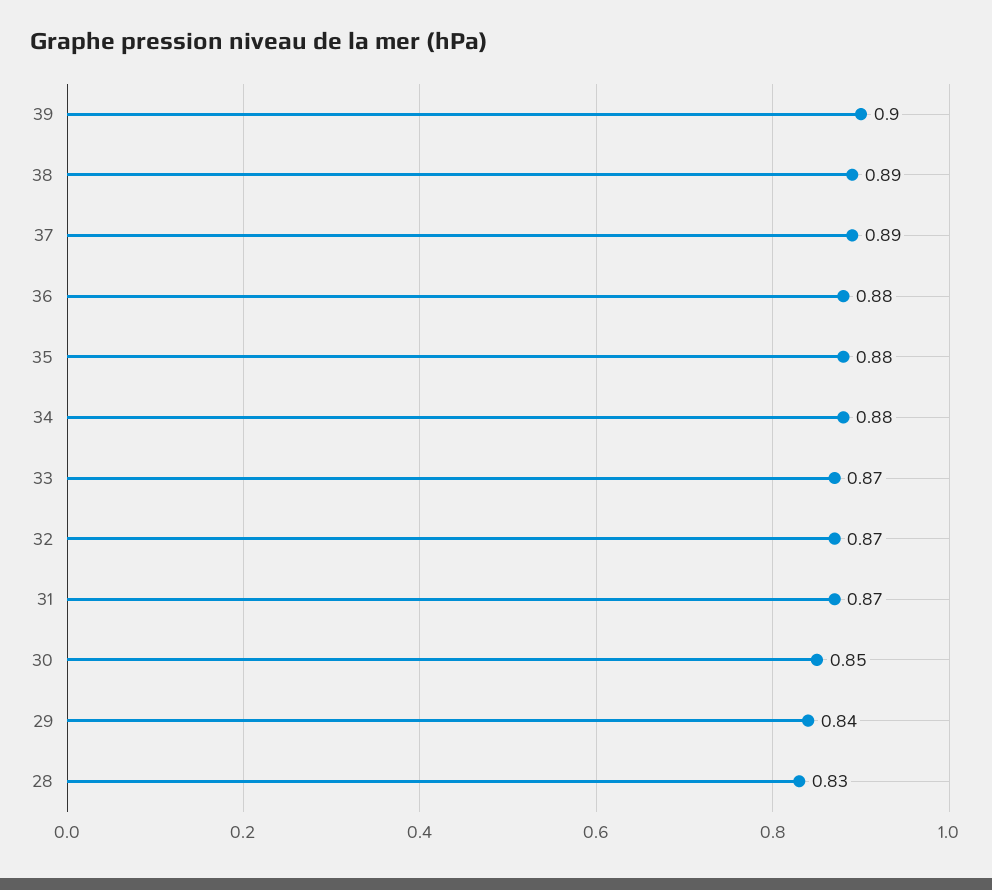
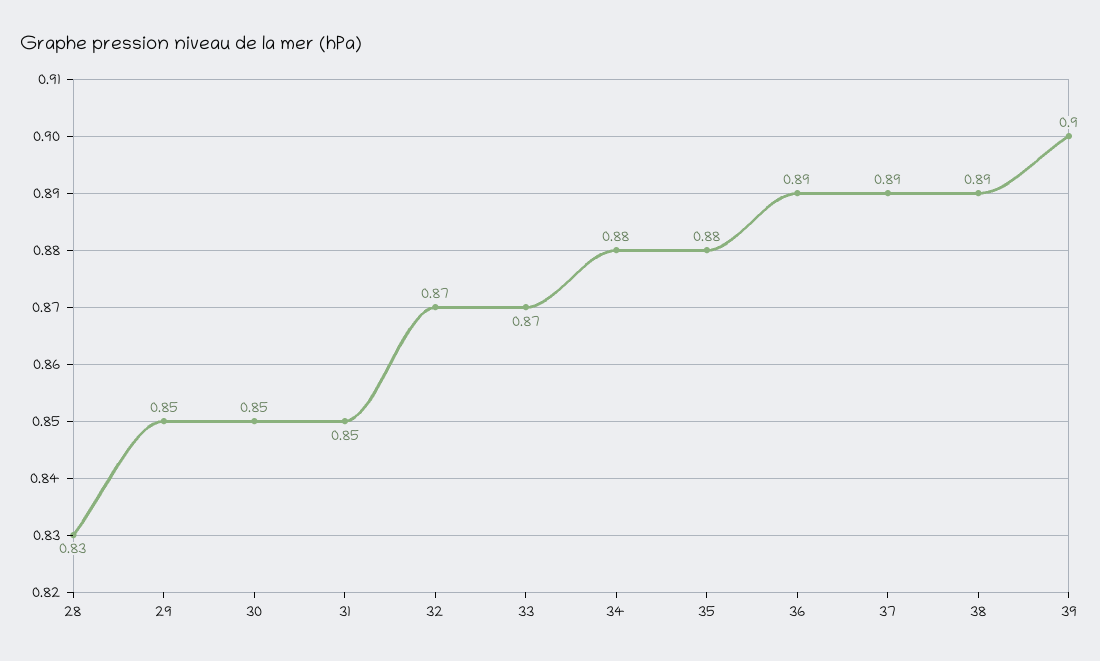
  {
    "39": 0.9,
    "38": 0.89,
    "37": 0.89,
-   "36": 0.88,
+   "36": 0.89,
    "35": 0.88,
    "34": 0.88,
    "33": 0.87,
    "32": 0.87,
-   "31": 0.87,
+   "31": 0.85,
    "30": 0.85,
-   "29": 0.84,
+   "29": 0.85,
    "28": 0.83
  }

